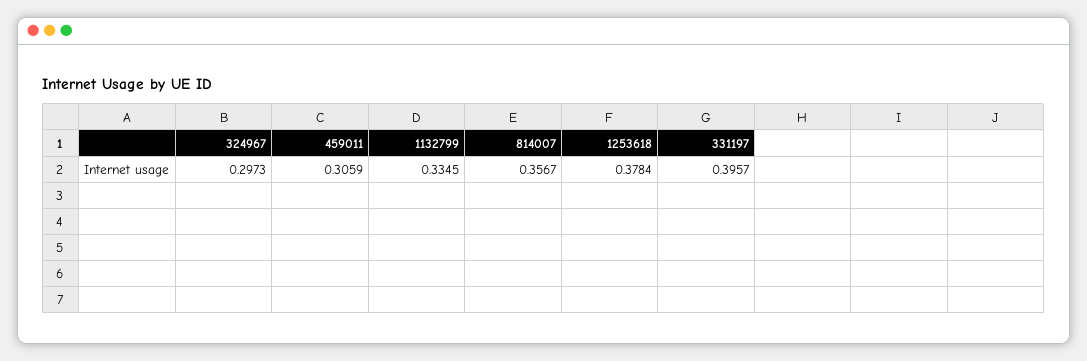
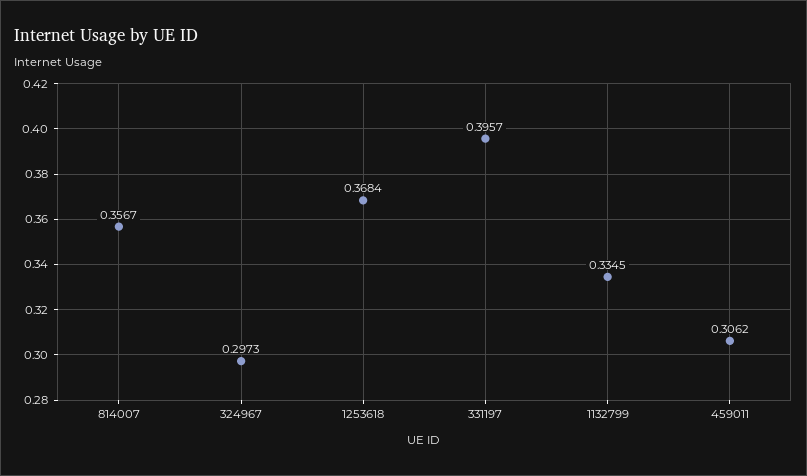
  {
    "324967": 0.2973,
-   "459011": 0.3059,
+   "459011": 0.3062,
    "1132799": 0.3345,
    "814007": 0.3567,
-   "1253618": 0.3784,
+   "1253618": 0.3684,
    "331197": 0.3957
  }

